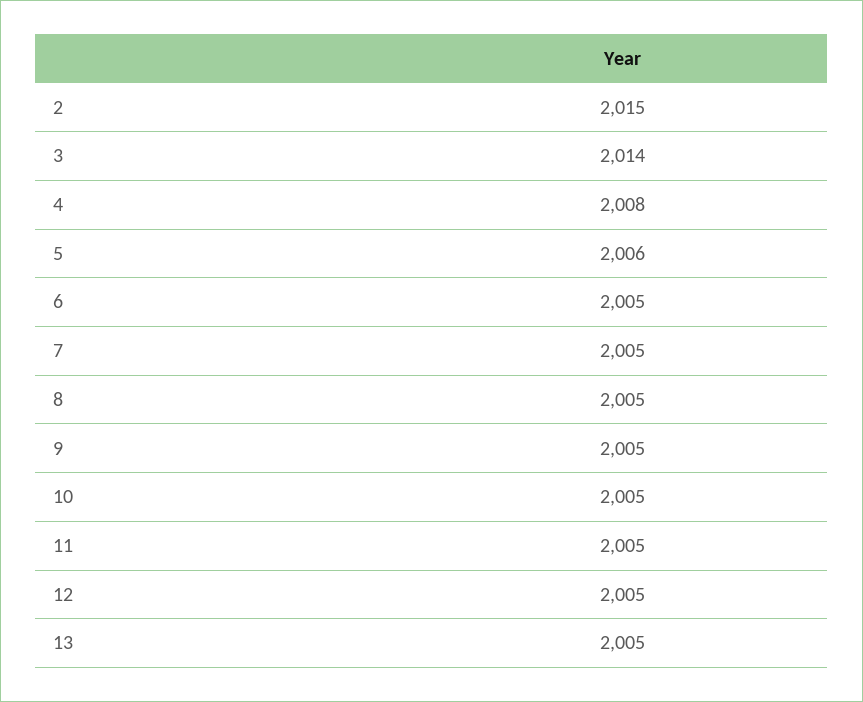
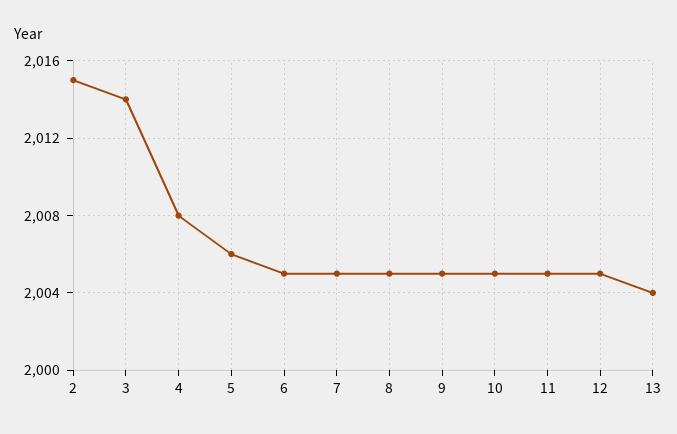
  {
    "2": 2015,
    "3": 2014,
    "4": 2008,
    "5": 2006,
    "6": 2005,
    "7": 2005,
    "8": 2005,
    "9": 2005,
    "10": 2005,
    "11": 2005,
    "12": 2005,
-   "13": 2005
+   "13": 2004
  }

